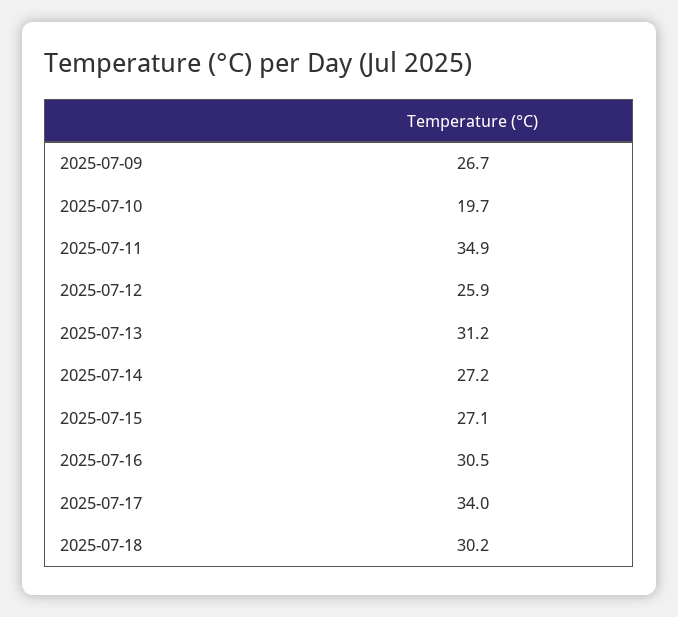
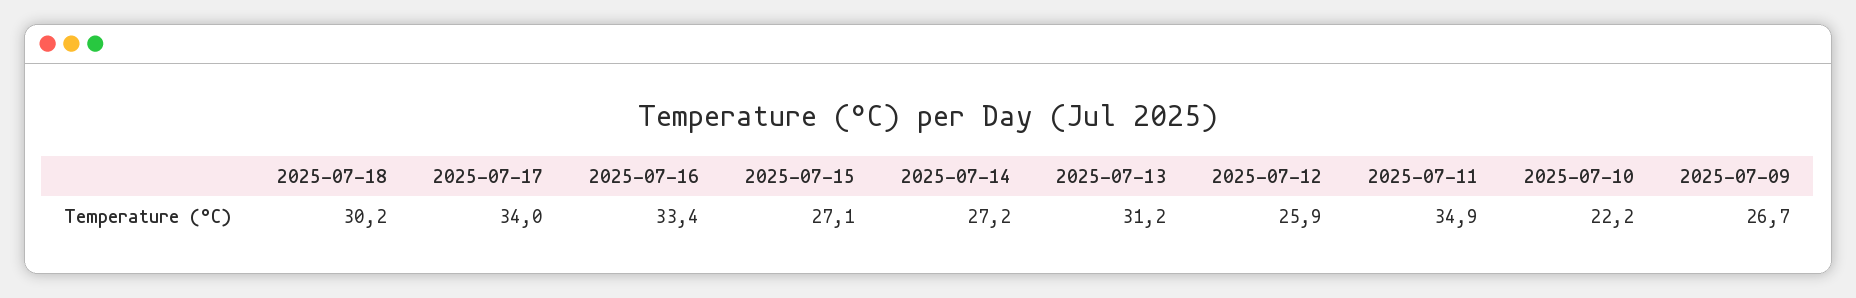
  {
    "2025-07-09": 26.7,
-   "2025-07-10": 19.7,
+   "2025-07-10": 22.2,
    "2025-07-11": 34.9,
    "2025-07-12": 25.9,
    "2025-07-13": 31.2,
    "2025-07-14": 27.2,
    "2025-07-15": 27.1,
-   "2025-07-16": 30.5,
+   "2025-07-16": 33.4,
    "2025-07-17": 34,
    "2025-07-18": 30.2
  }

